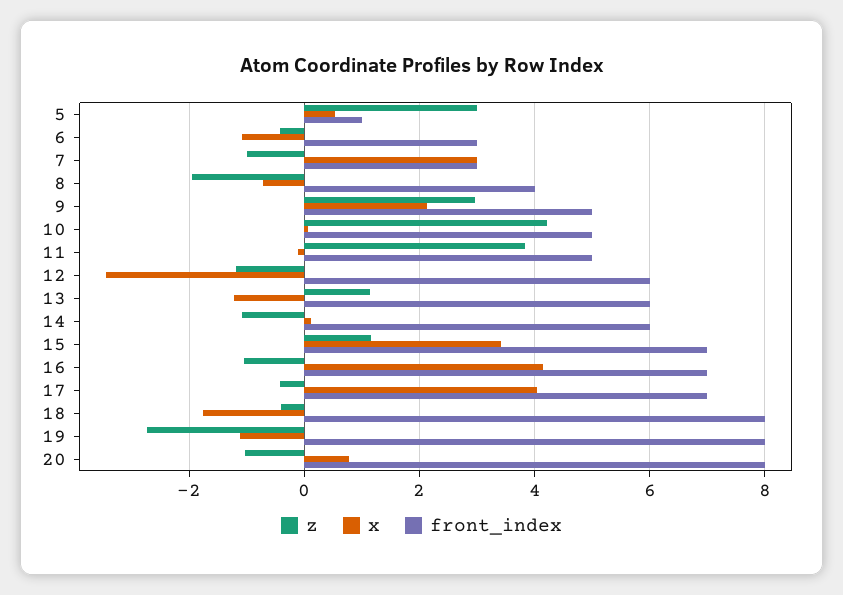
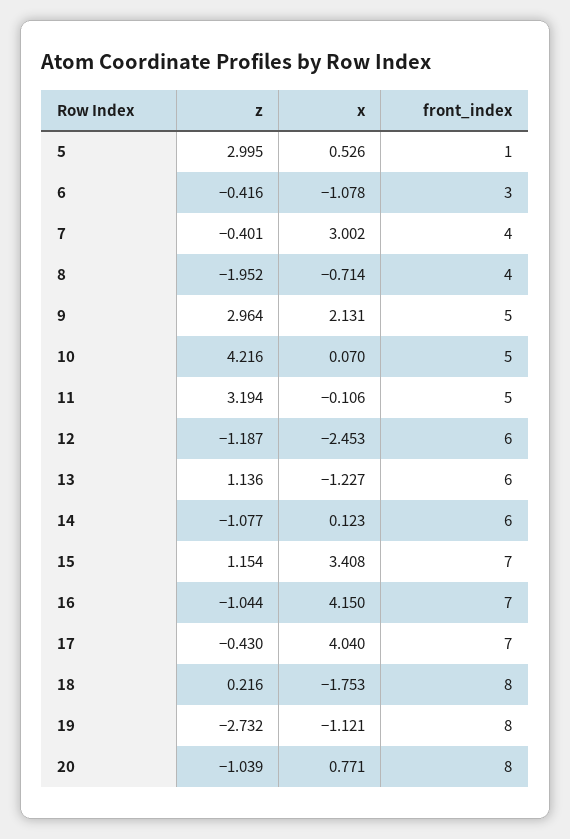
  {
    "z": {
      "5": 2.995,
      "6": -0.416,
-     "7": -1,
+     "7": -0.401,
      "8": -1.952,
      "9": 2.964,
      "10": 4.216,
-     "11": 3.8,
+     "11": 3.194,
      "12": -1.187,
      "13": 1.136,
      "14": -1.077,
      "15": 1.154,
      "16": -1.044,
      "17": -0.43,
-     "18": -0.4,
+     "18": 0.216,
      "19": -2.732,
      "20": -1.039
    },
    "x": {
      "5": 0.526,
      "6": -1.078,
      "7": 3.002,
      "8": -0.714,
      "9": 2.131,
      "10": 0.07,
      "11": -0.106,
-     "12": -3.4,
+     "12": -2.453,
      "13": -1.227,
      "14": 0.123,
      "15": 3.408,
      "16": 4.15,
      "17": 4.04,
      "18": -1.753,
      "19": -1.121,
      "20": 0.771
    },
    "front_index": {
      "5": 1,
      "6": 3,
-     "7": 3,
+     "7": 4,
      "8": 4,
      "9": 5,
      "10": 5,
      "11": 5,
      "12": 6,
      "13": 6,
      "14": 6,
      "15": 7,
      "16": 7,
      "17": 7,
      "18": 8,
      "19": 8,
      "20": 8
    }
  }

